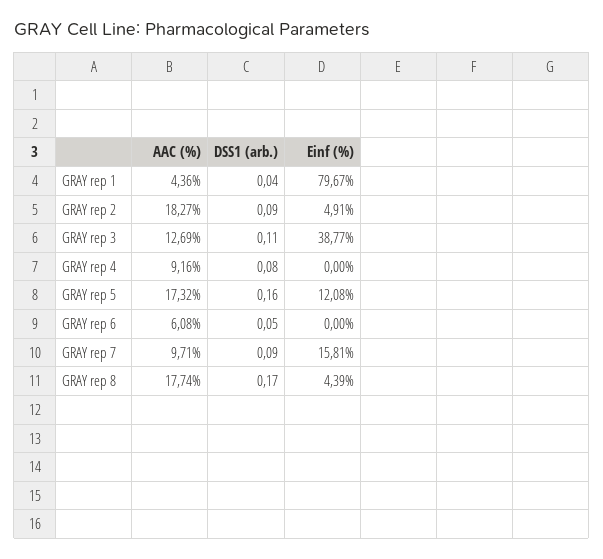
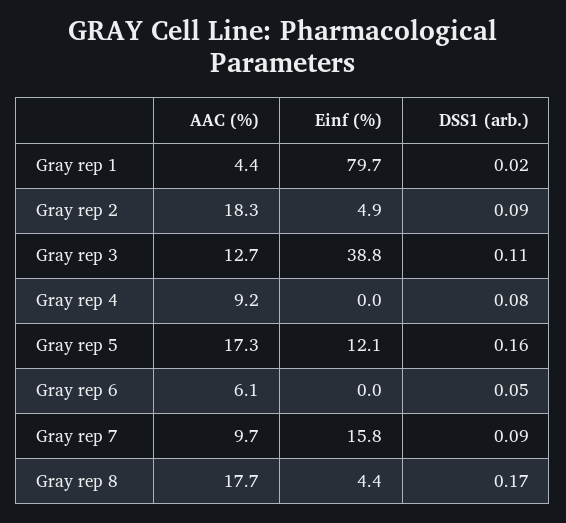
  {
    "AAC (%)": {
      "GRAY rep 1": 4.36,
      "GRAY rep 2": 18.27,
      "GRAY rep 3": 12.69,
      "GRAY rep 4": 9.16,
      "GRAY rep 5": 17.32,
      "GRAY rep 6": 6.08,
      "GRAY rep 7": 9.71,
      "GRAY rep 8": 17.74
    },
    "DSS1 (arb.)": {
-     "GRAY rep 1": 0.04,
+     "GRAY rep 1": 0.02,
      "GRAY rep 2": 0.09,
      "GRAY rep 3": 0.11,
      "GRAY rep 4": 0.08,
      "GRAY rep 5": 0.16,
      "GRAY rep 6": 0.05,
      "GRAY rep 7": 0.09,
      "GRAY rep 8": 0.17
    },
    "Einf (%)": {
      "GRAY rep 1": 79.67,
      "GRAY rep 2": 4.91,
      "GRAY rep 3": 38.77,
      "GRAY rep 4": 0,
      "GRAY rep 5": 12.08,
      "GRAY rep 6": 0,
      "GRAY rep 7": 15.81,
      "GRAY rep 8": 4.39
    }
  }

